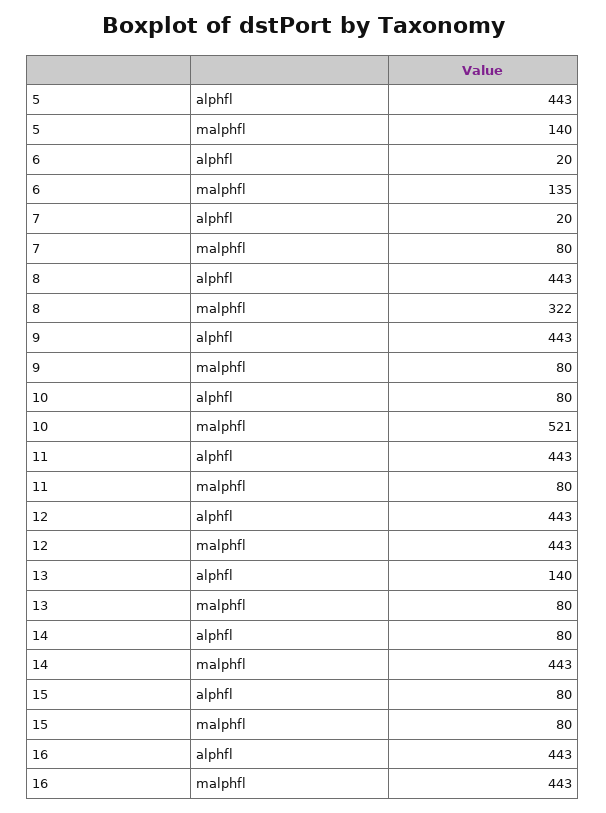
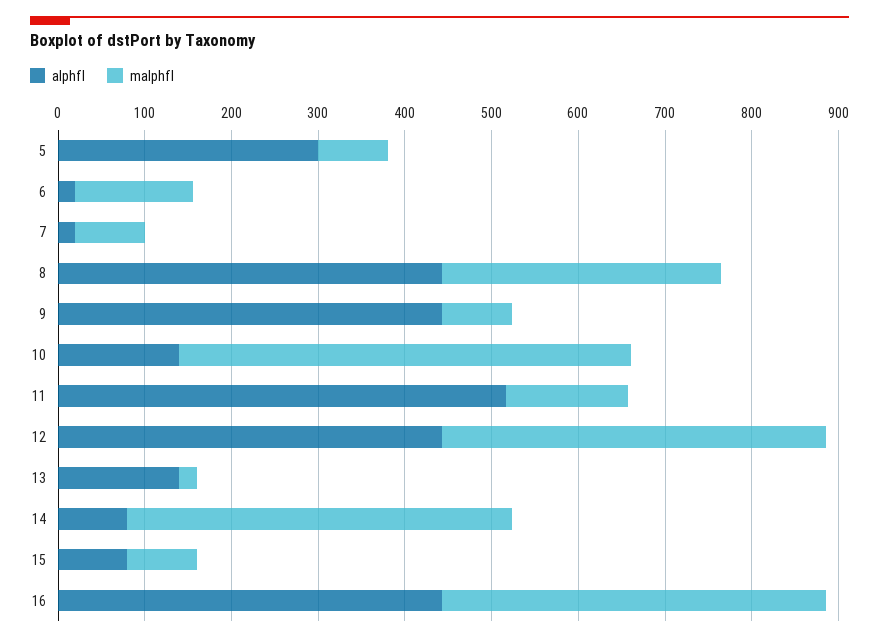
  {
    "alphfl": {
-     "5": 443,
+     "5": 300,
      "6": 20,
      "7": 20,
      "8": 443,
      "9": 443,
-     "10": 80,
+     "10": 140,
-     "11": 443,
+     "11": 520,
      "12": 443,
      "13": 140,
      "14": 80,
      "15": 80,
      "16": 443
    },
    "malphfl": {
-     "5": 140,
+     "5": 80,
      "6": 135,
      "7": 80,
      "8": 322,
      "9": 80,
      "10": 521,
-     "11": 80,
+     "11": 140,
      "12": 443,
-     "13": 80,
+     "13": 20,
      "14": 443,
      "15": 80,
      "16": 443
    }
  }

